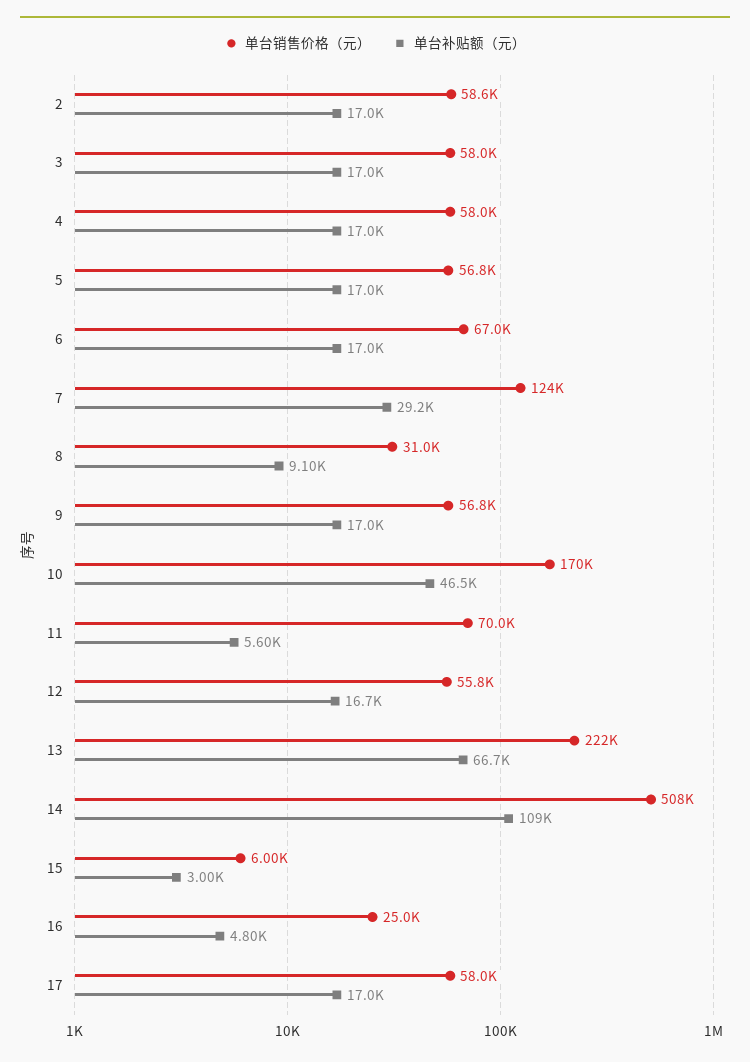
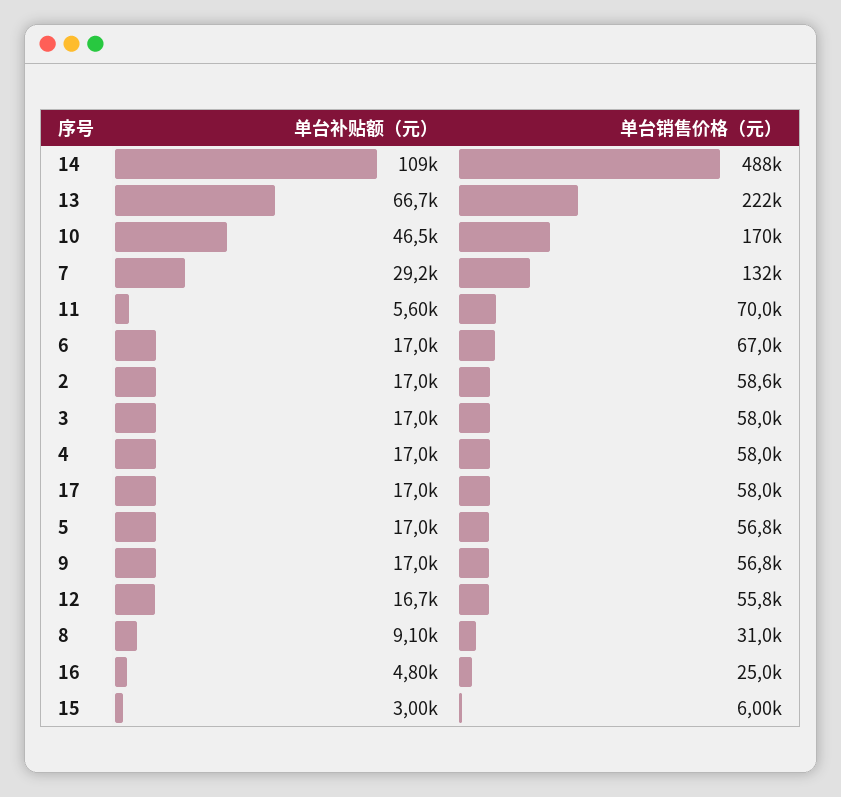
  {
    "单台销售价格（元）": {
      "2": 58600,
      "3": 58000,
      "4": 58000,
      "5": 56800,
      "6": 67000,
-     "7": 124000,
+     "7": 132000,
      "8": 31000,
      "9": 56800,
      "10": 170000,
      "11": 70000,
      "12": 55800,
      "13": 222000,
-     "14": 508000,
+     "14": 488000,
      "15": 6000,
      "16": 25000,
      "17": 58000
    },
    "单台补贴额（元）": {
      "2": 17000,
      "3": 17000,
      "4": 17000,
      "5": 17000,
      "6": 17000,
      "7": 29200,
      "8": 9100,
      "9": 17000,
      "10": 46500,
      "11": 5600,
      "12": 16700,
      "13": 66700,
      "14": 109000,
      "15": 3000,
      "16": 4800,
      "17": 17000
    }
  }

